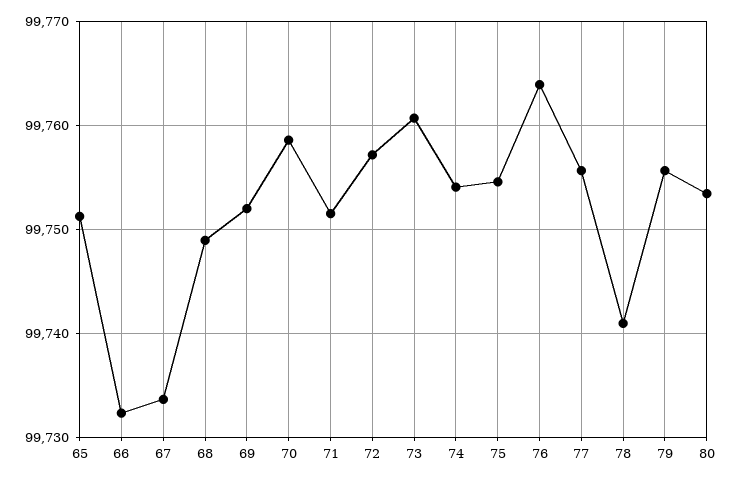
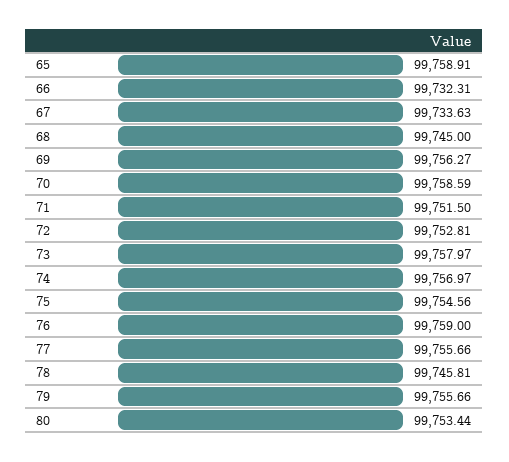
  {
-   "65": 99751,
+   "65": 99758.91,
    "66": 99732.31,
    "67": 99733.63,
-   "68": 99749,
+   "68": 99745,
-   "69": 99752,
+   "69": 99756.27,
    "70": 99758.59,
    "71": 99751.5,
-   "72": 99757,
+   "72": 99752.81,
-   "73": 99761,
+   "73": 99757.97,
-   "74": 99754,
+   "74": 99756.97,
    "75": 99754.56,
-   "76": 99764,
+   "76": 99759,
    "77": 99755.66,
-   "78": 99741,
+   "78": 99745.81,
    "79": 99755.66,
    "80": 99753.44
  }

